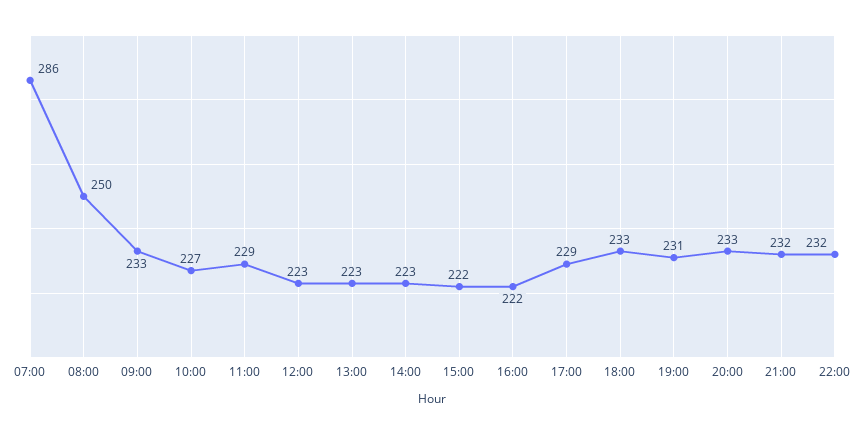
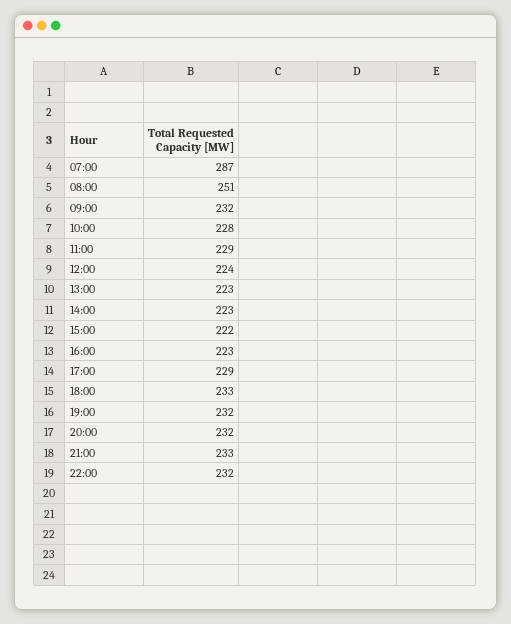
  {
-   "07:00": 286,
+   "07:00": 287,
-   "08:00": 250,
+   "08:00": 251,
-   "09:00": 233,
+   "09:00": 232,
-   "10:00": 227,
+   "10:00": 228,
    "11:00": 229,
-   "12:00": 223,
+   "12:00": 224,
    "13:00": 223,
    "14:00": 223,
    "15:00": 222,
-   "16:00": 222,
+   "16:00": 223,
    "17:00": 229,
    "18:00": 233,
-   "19:00": 231,
+   "19:00": 232,
-   "20:00": 233,
+   "20:00": 232,
-   "21:00": 232,
+   "21:00": 233,
    "22:00": 232
  }

